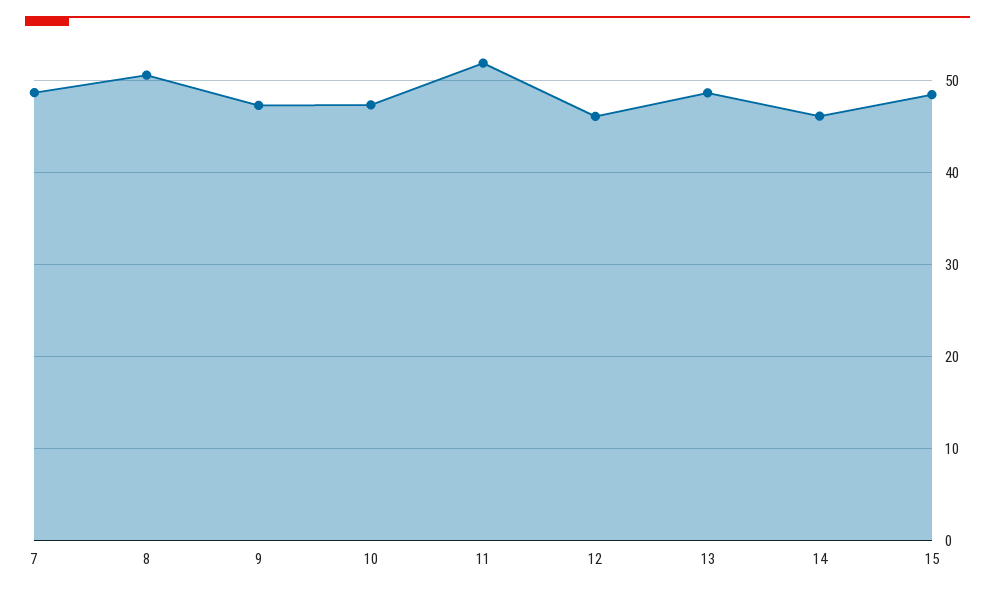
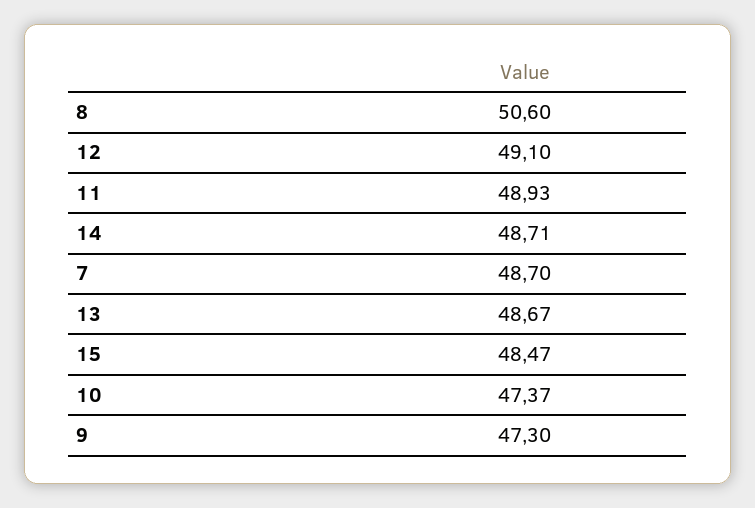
  {
    "7": 48.7,
    "8": 50.6,
    "9": 47.3,
    "10": 47.37,
-   "11": 52,
+   "11": 48.93,
-   "12": 46,
+   "12": 49.1,
    "13": 48.67,
-   "14": 46,
+   "14": 48.71,
    "15": 48.47
  }

